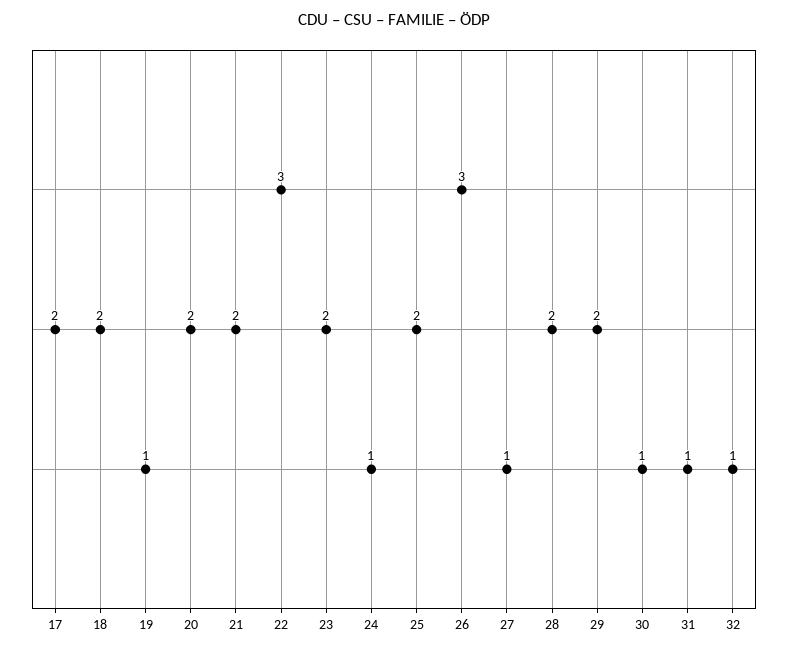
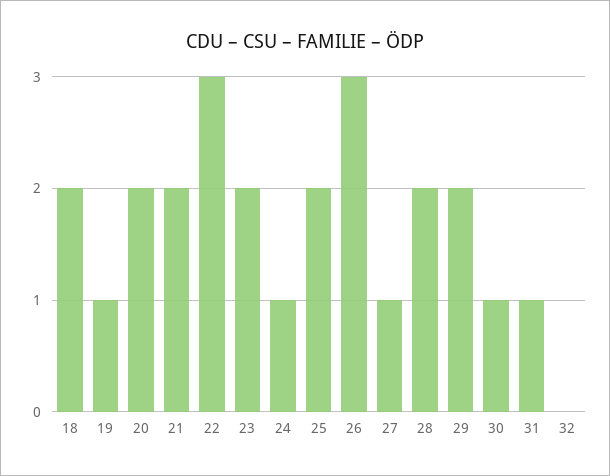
  {
-   "17": 2,
    "18": 2,
    "19": 1,
    "20": 2,
    "21": 2,
    "22": 3,
    "23": 2,
    "24": 1,
    "25": 2,
    "26": 3,
    "27": 1,
    "28": 2,
    "29": 2,
    "30": 1,
    "31": 1,
-   "32": 1
+   "32": 0
  }

